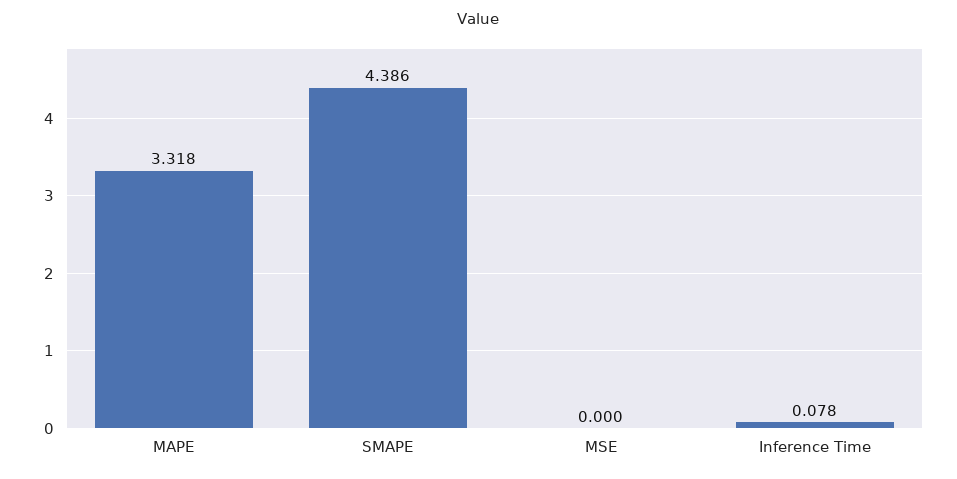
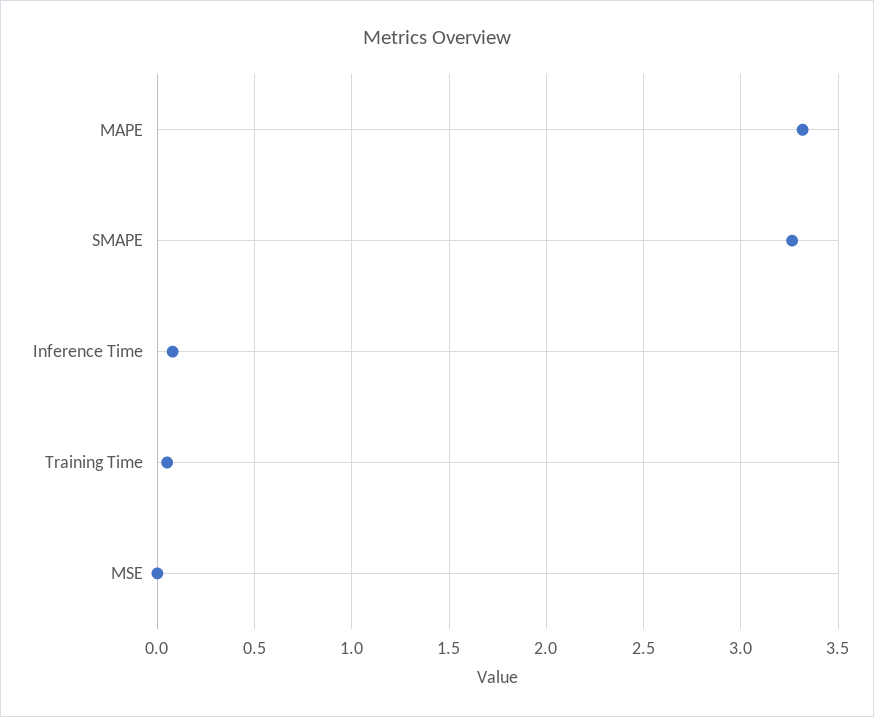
  {
    "MAPE": 3.318,
-   "SMAPE": 4.386,
+   "SMAPE": 3.25,
    "MSE": 0,
-   "Inference Time": 0.078
+   "Inference Time": 0.078,
+   "Training Time": 0.05
  }

